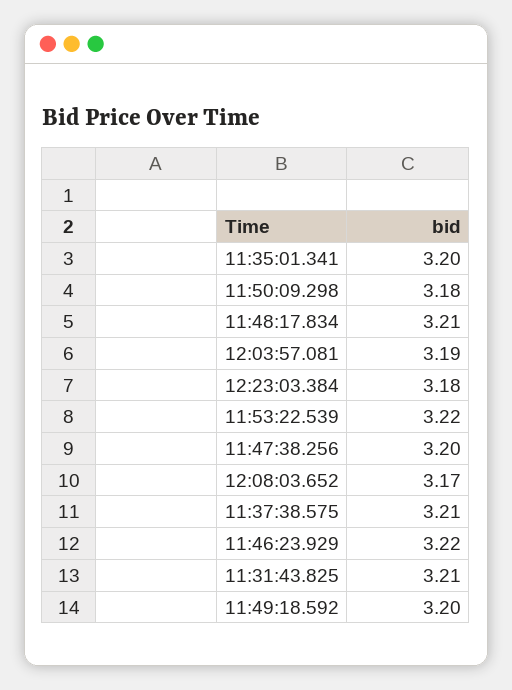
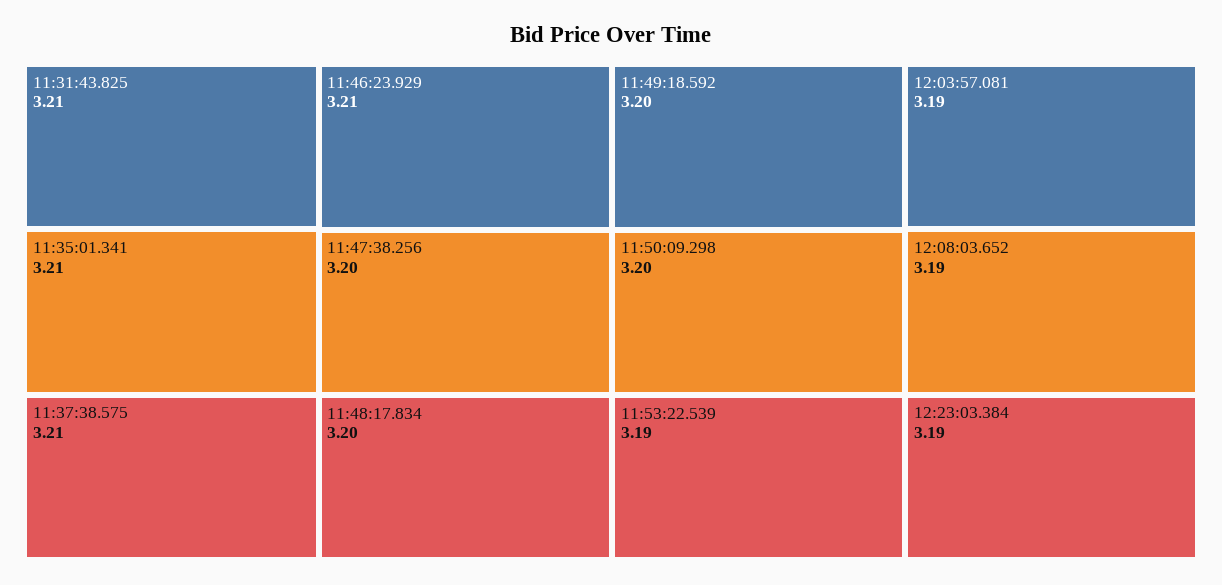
  {
-   "11:35:01.341": 3.2,
+   "11:35:01.341": 3.21,
-   "11:50:09.298": 3.18,
+   "11:50:09.298": 3.2,
-   "11:48:17.834": 3.21,
+   "11:48:17.834": 3.2,
    "12:03:57.081": 3.19,
-   "12:23:03.384": 3.18,
+   "12:23:03.384": 3.19,
-   "11:53:22.539": 3.22,
+   "11:53:22.539": 3.19,
    "11:47:38.256": 3.2,
-   "12:08:03.652": 3.17,
+   "12:08:03.652": 3.19,
    "11:37:38.575": 3.21,
-   "11:46:23.929": 3.22,
+   "11:46:23.929": 3.21,
    "11:31:43.825": 3.21,
    "11:49:18.592": 3.2
  }

